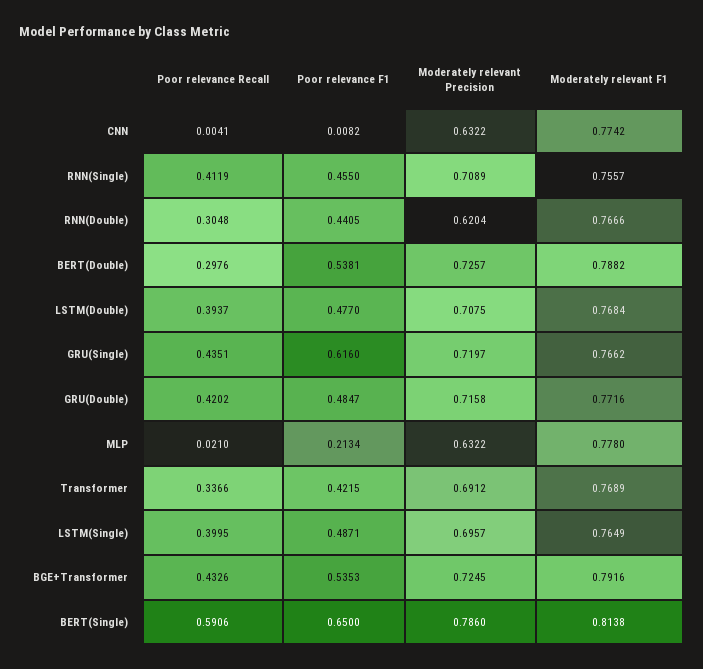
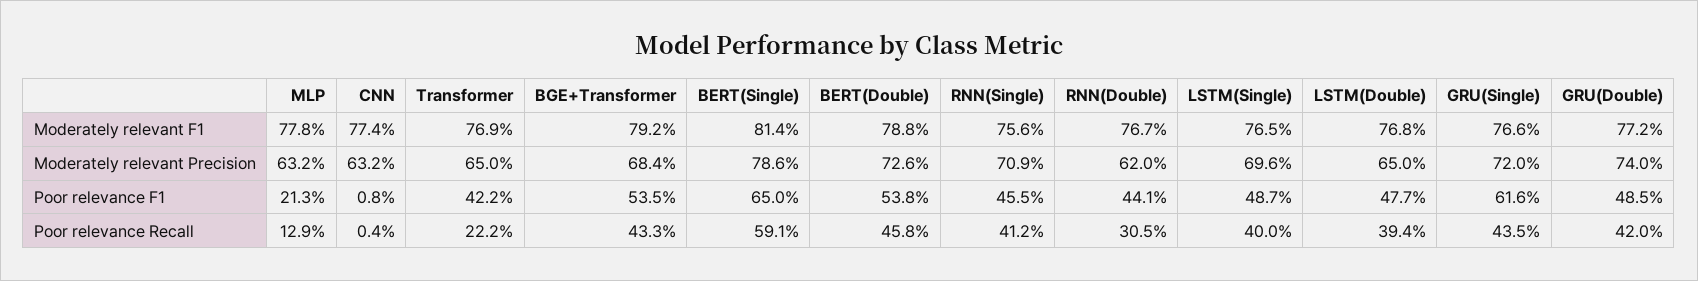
  {
    "Poor relevance Recall": {
      "CNN": 0.0041,
      "RNN(Single)": 0.4119,
      "RNN(Double)": 0.3048,
-     "BERT(Double)": 0.2976,
+     "BERT(Double)": 0.458,
      "LSTM(Double)": 0.3937,
      "GRU(Single)": 0.4351,
      "GRU(Double)": 0.4202,
-     "MLP": 0.021,
+     "MLP": 0.129,
-     "Transformer": 0.3366,
+     "Transformer": 0.222,
      "LSTM(Single)": 0.3995,
      "BGE+Transformer": 0.4326,
      "BERT(Single)": 0.5906
    },
    "Poor relevance F1": {
      "CNN": 0.0082,
      "RNN(Single)": 0.455,
      "RNN(Double)": 0.4405,
      "BERT(Double)": 0.5381,
      "LSTM(Double)": 0.477,
      "GRU(Single)": 0.616,
      "GRU(Double)": 0.4847,
      "MLP": 0.2134,
      "Transformer": 0.4215,
      "LSTM(Single)": 0.4871,
      "BGE+Transformer": 0.5353,
      "BERT(Single)": 0.65
    },
    "Moderately relevant Precision": {
      "CNN": 0.6322,
      "RNN(Single)": 0.7089,
      "RNN(Double)": 0.6204,
      "BERT(Double)": 0.7257,
-     "LSTM(Double)": 0.7075,
+     "LSTM(Double)": 0.65,
      "GRU(Single)": 0.7197,
-     "GRU(Double)": 0.7158,
+     "GRU(Double)": 0.74,
      "MLP": 0.6322,
-     "Transformer": 0.6912,
+     "Transformer": 0.65,
      "LSTM(Single)": 0.6957,
-     "BGE+Transformer": 0.7245,
+     "BGE+Transformer": 0.684,
      "BERT(Single)": 0.786
    },
    "Moderately relevant F1": {
      "CNN": 0.7742,
      "RNN(Single)": 0.7557,
      "RNN(Double)": 0.7666,
      "BERT(Double)": 0.7882,
      "LSTM(Double)": 0.7684,
      "GRU(Single)": 0.7662,
      "GRU(Double)": 0.7716,
      "MLP": 0.778,
      "Transformer": 0.7689,
      "LSTM(Single)": 0.7649,
      "BGE+Transformer": 0.7916,
      "BERT(Single)": 0.8138
    }
  }

